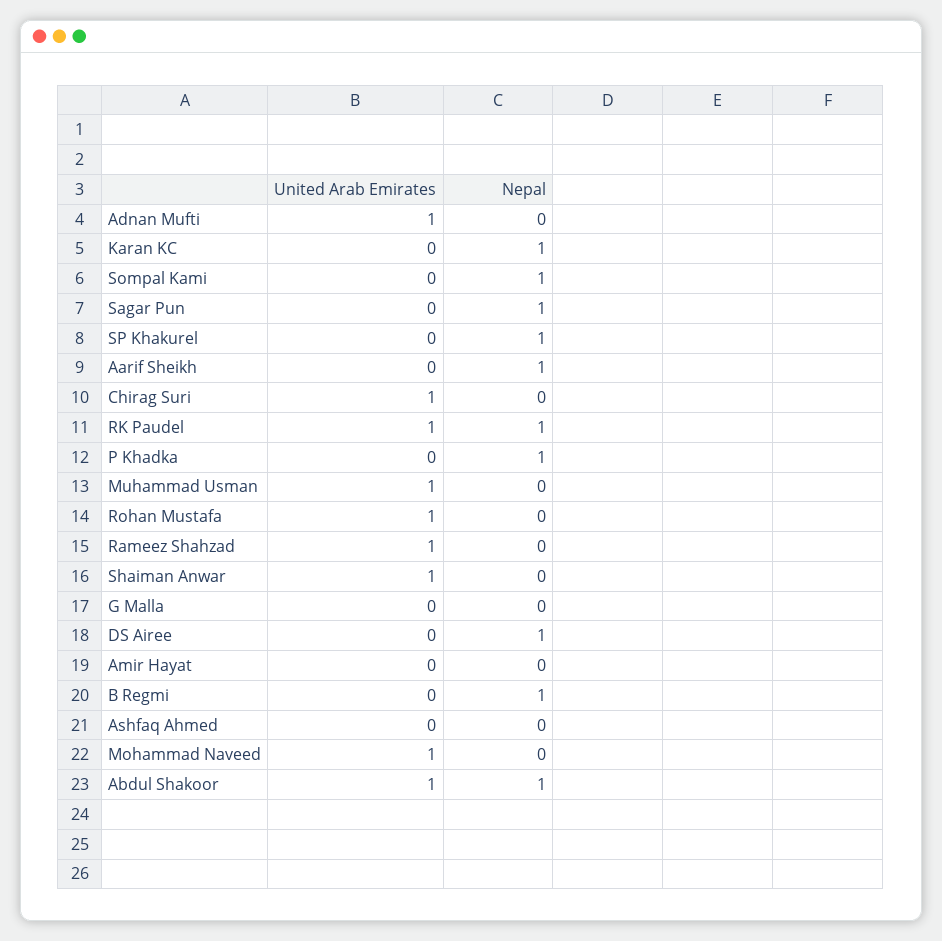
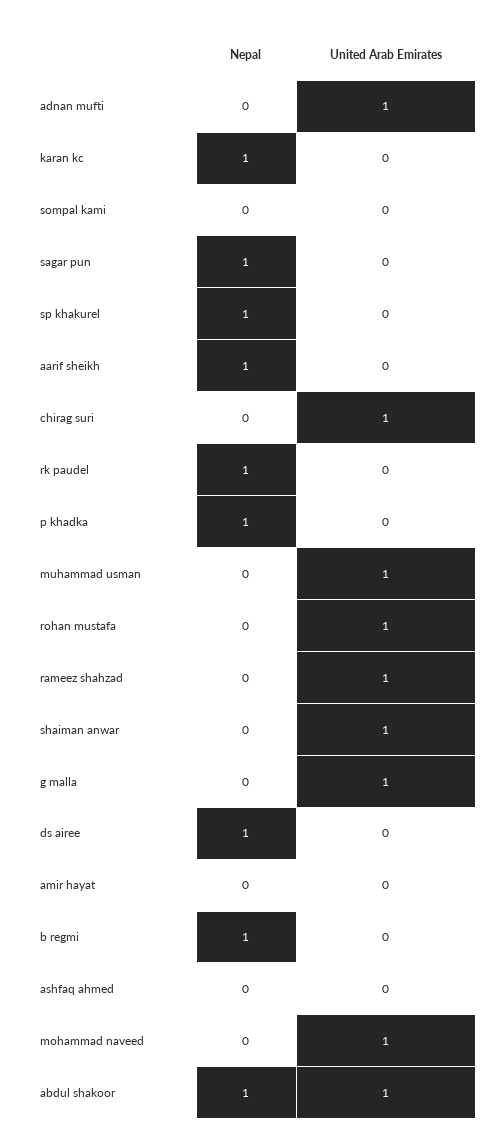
  {
    "United Arab Emirates": {
      "Adnan Mufti": 1,
      "Karan KC": 0,
      "Sompal Kami": 0,
      "Sagar Pun": 0,
      "SP Khakurel": 0,
      "Aarif Sheikh": 0,
      "Chirag Suri": 1,
-     "RK Paudel": 1,
+     "RK Paudel": 0,
      "P Khadka": 0,
      "Muhammad Usman": 1,
      "Rohan Mustafa": 1,
      "Rameez Shahzad": 1,
      "Shaiman Anwar": 1,
-     "G Malla": 0,
+     "G Malla": 1,
      "DS Airee": 0,
      "Amir Hayat": 0,
      "B Regmi": 0,
      "Ashfaq Ahmed": 0,
      "Mohammad Naveed": 1,
      "Abdul Shakoor": 1
    },
    "Nepal": {
      "Adnan Mufti": 0,
      "Karan KC": 1,
-     "Sompal Kami": 1,
+     "Sompal Kami": 0,
      "Sagar Pun": 1,
      "SP Khakurel": 1,
      "Aarif Sheikh": 1,
      "Chirag Suri": 0,
      "RK Paudel": 1,
      "P Khadka": 1,
      "Muhammad Usman": 0,
      "Rohan Mustafa": 0,
      "Rameez Shahzad": 0,
      "Shaiman Anwar": 0,
      "G Malla": 0,
      "DS Airee": 1,
      "Amir Hayat": 0,
      "B Regmi": 1,
      "Ashfaq Ahmed": 0,
      "Mohammad Naveed": 0,
      "Abdul Shakoor": 1
    }
  }

